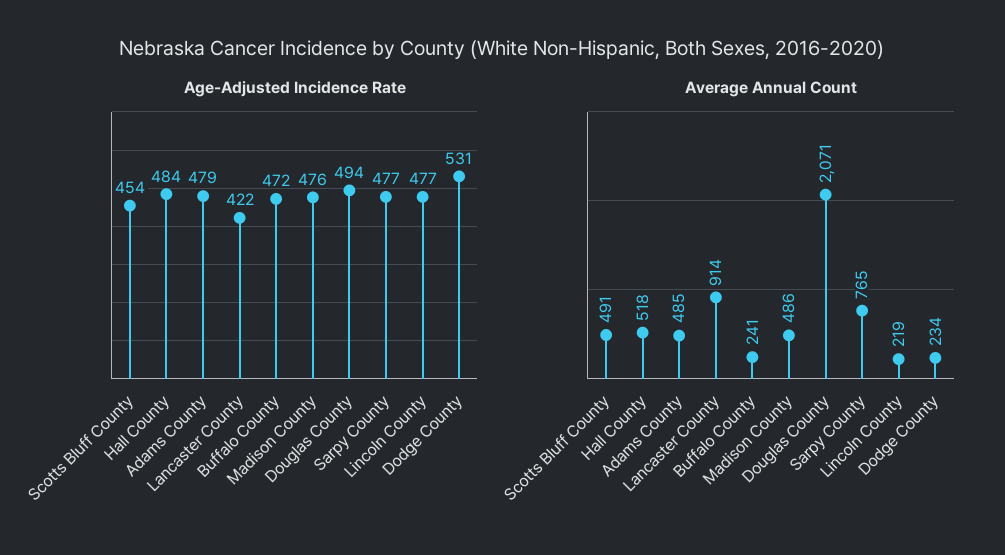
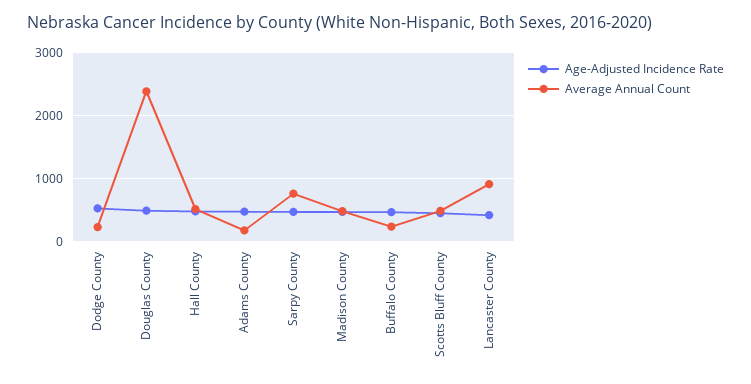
  {
    "Age-Adjusted Incidence Rate": {
      "Scotts Bluff County": 454,
      "Hall County": 484,
      "Adams County": 479,
      "Lancaster County": 422,
      "Buffalo County": 472,
      "Madison County": 476,
      "Douglas County": 494,
      "Sarpy County": 477,
-     "Lincoln County": 477,
      "Dodge County": 531
    },
    "Average Annual Count": {
      "Scotts Bluff County": 491,
      "Hall County": 518,
-     "Adams County": 485,
+     "Adams County": 200,
      "Lancaster County": 914,
      "Buffalo County": 241,
      "Madison County": 486,
-     "Douglas County": 2071,
+     "Douglas County": 2400,
      "Sarpy County": 765,
-     "Lincoln County": 219,
      "Dodge County": 234
    }
  }

